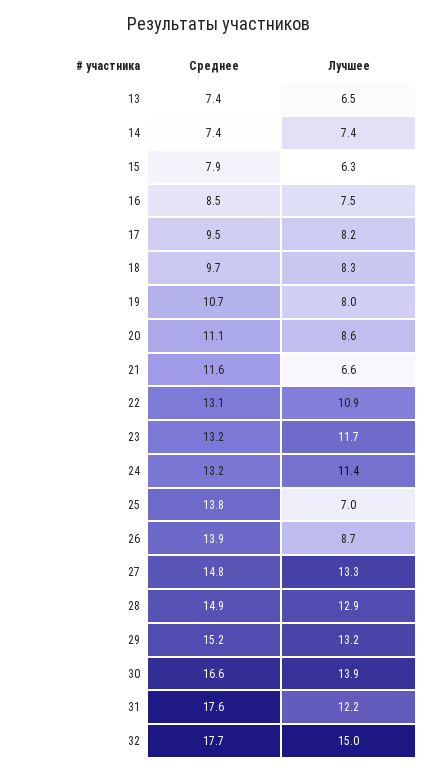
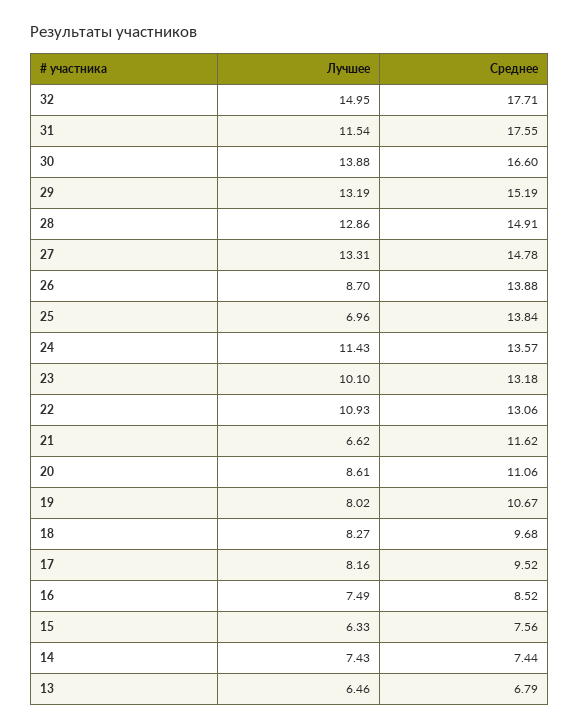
  {
    "Среднее": {
-     "13": 7.4,
+     "13": 6.79,
      "14": 7.44,
-     "15": 7.9,
+     "15": 7.56,
      "16": 8.52,
      "17": 9.52,
      "18": 9.68,
      "19": 10.67,
      "20": 11.06,
      "21": 11.62,
      "22": 13.06,
      "23": 13.18,
-     "24": 13.2,
+     "24": 13.57,
      "25": 13.84,
      "26": 13.88,
      "27": 14.78,
      "28": 14.91,
      "29": 15.19,
      "30": 16.6,
      "31": 17.55,
      "32": 17.71
    },
    "Лучшее": {
      "13": 6.46,
      "14": 7.43,
      "15": 6.33,
      "16": 7.49,
      "17": 8.16,
      "18": 8.27,
      "19": 8.02,
      "20": 8.61,
      "21": 6.62,
      "22": 10.93,
-     "23": 11.7,
+     "23": 10.1,
      "24": 11.43,
      "25": 6.96,
      "26": 8.7,
      "27": 13.31,
      "28": 12.86,
      "29": 13.19,
      "30": 13.88,
-     "31": 12.2,
+     "31": 11.54,
      "32": 14.95
    }
  }

